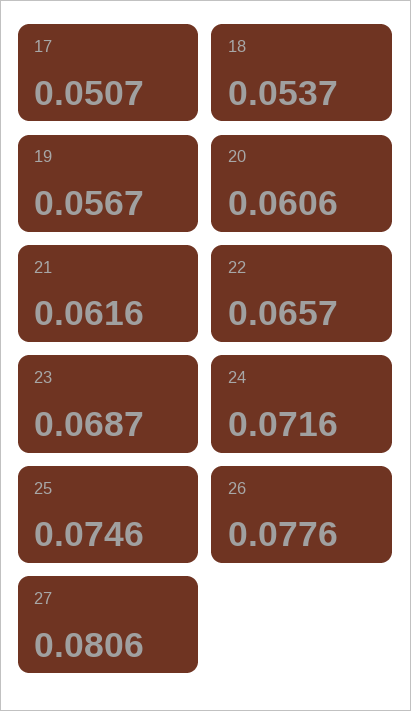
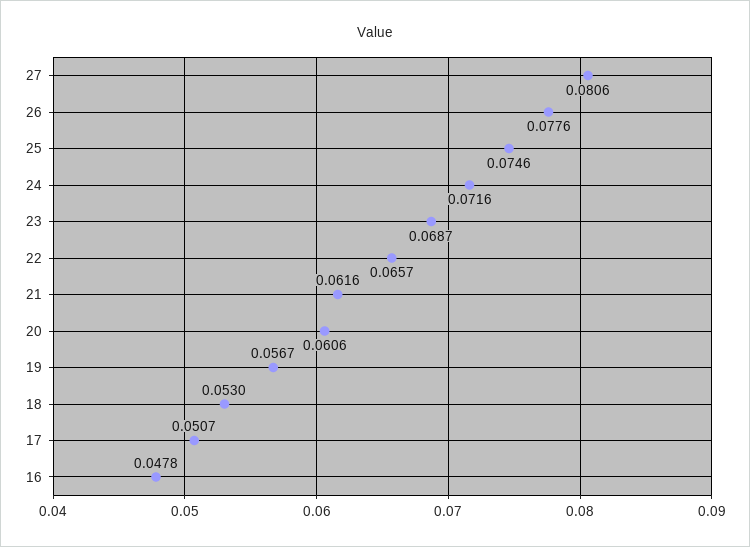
  {
    "17": 0.0507,
-   "18": 0.0537,
+   "18": 0.053,
    "19": 0.0567,
    "20": 0.0606,
    "21": 0.0616,
    "22": 0.0657,
    "23": 0.0687,
    "24": 0.0716,
    "25": 0.0746,
    "26": 0.0776,
-   "27": 0.0806
+   "27": 0.0806,
+   "16": 0.0478
  }

